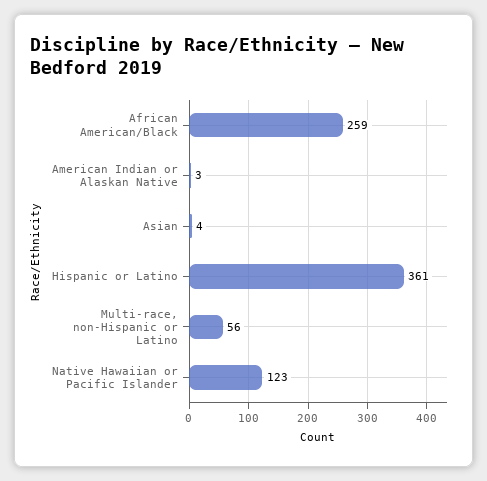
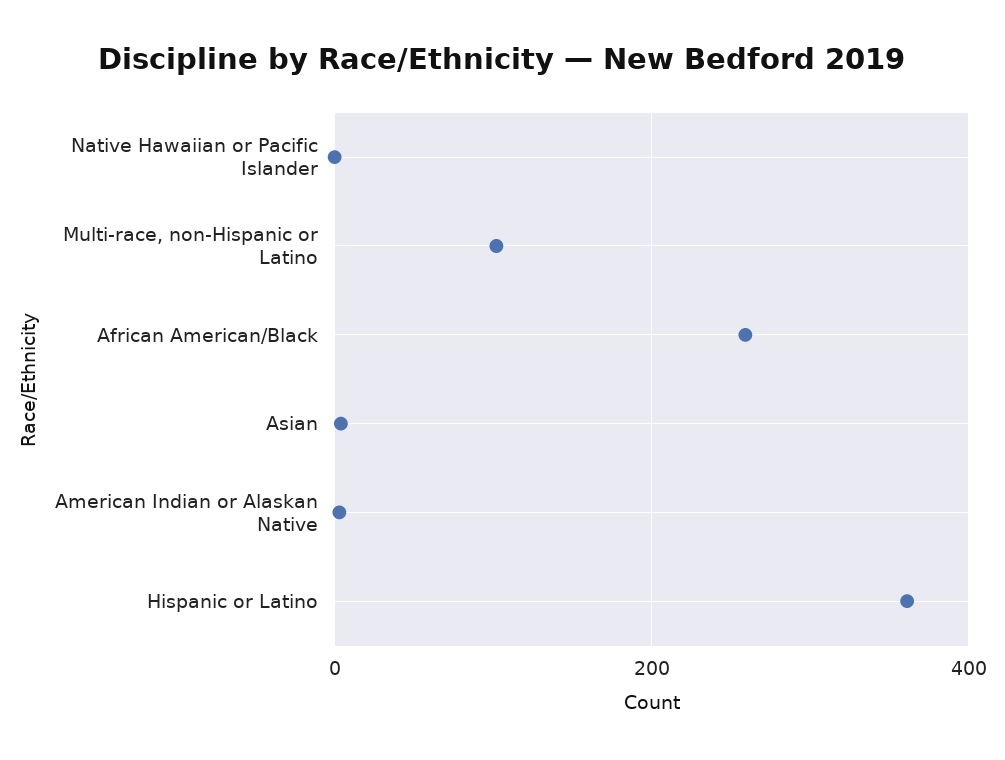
  {
    "African American/Black": 259,
    "American Indian or Alaskan Native": 3,
    "Asian": 4,
    "Hispanic or Latino": 361,
-   "Multi-race, non-Hispanic or Latino": 56,
+   "Multi-race, non-Hispanic or Latino": 100,
-   "Native Hawaiian or Pacific Islander": 123
+   "Native Hawaiian or Pacific Islander": 0
  }

